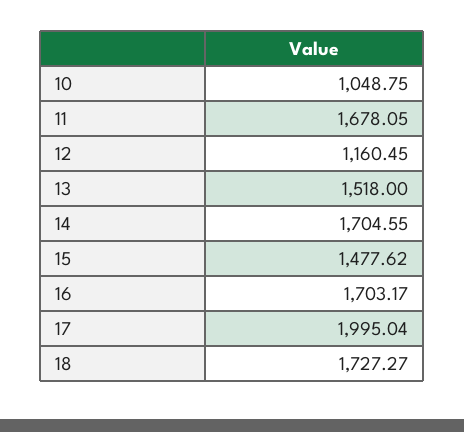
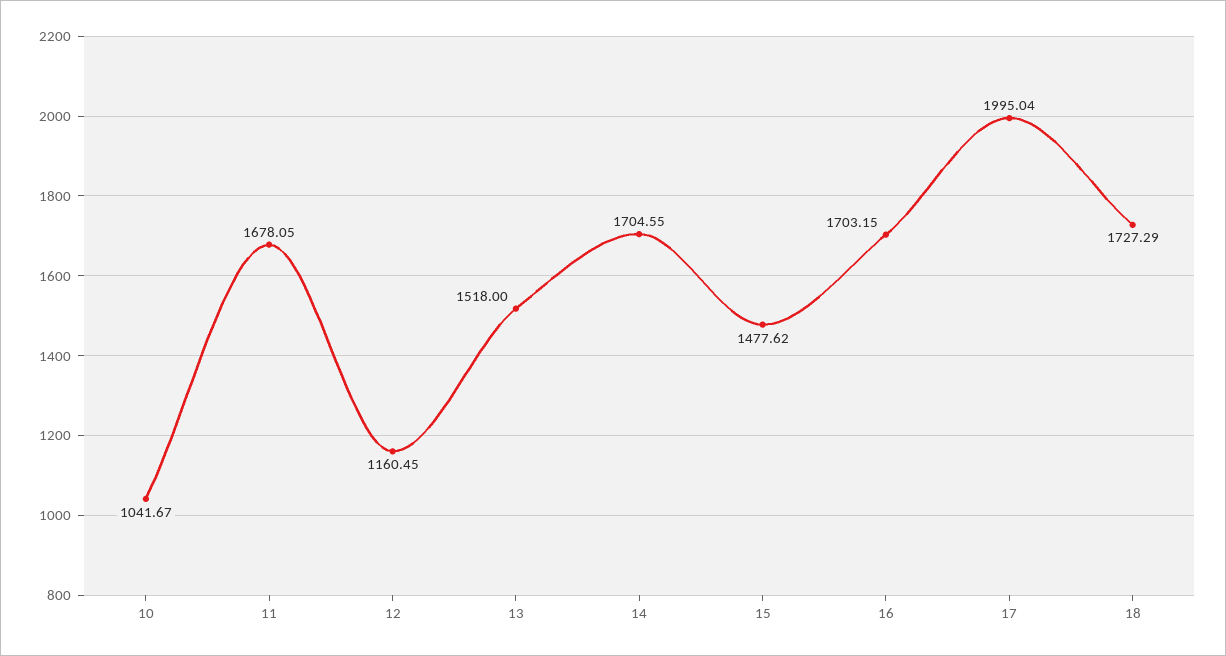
  {
-   "10": 1048.75,
+   "10": 1041.67,
    "11": 1678.05,
    "12": 1160.45,
    "13": 1518,
    "14": 1704.55,
    "15": 1477.62,
-   "16": 1703.17,
+   "16": 1703.15,
    "17": 1995.04,
-   "18": 1727.27
+   "18": 1727.29
  }

